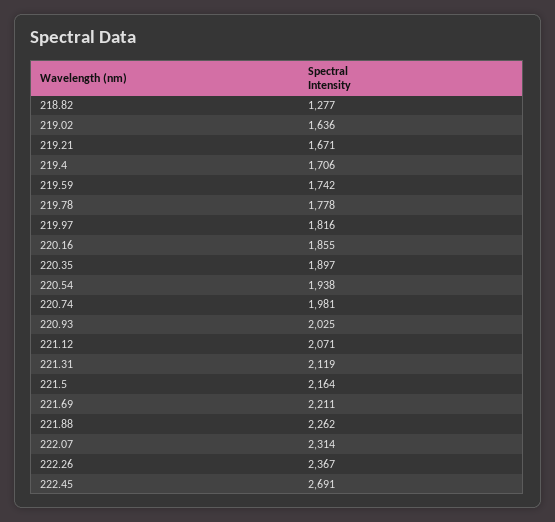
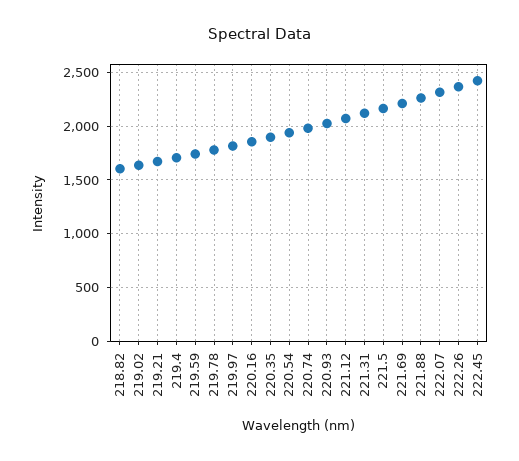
  {
-   "218.82": 1277,
+   "218.82": 1600,
    "219.02": 1636,
    "219.21": 1671,
    "219.4": 1706,
    "219.59": 1742,
    "219.78": 1778,
    "219.97": 1816,
    "220.16": 1855,
    "220.35": 1897,
    "220.54": 1938,
    "220.74": 1981,
    "220.93": 2025,
    "221.12": 2071,
    "221.31": 2119,
    "221.5": 2164,
    "221.69": 2211,
    "221.88": 2262,
    "222.07": 2314,
    "222.26": 2367,
-   "222.45": 2691
+   "222.45": 2400
  }

